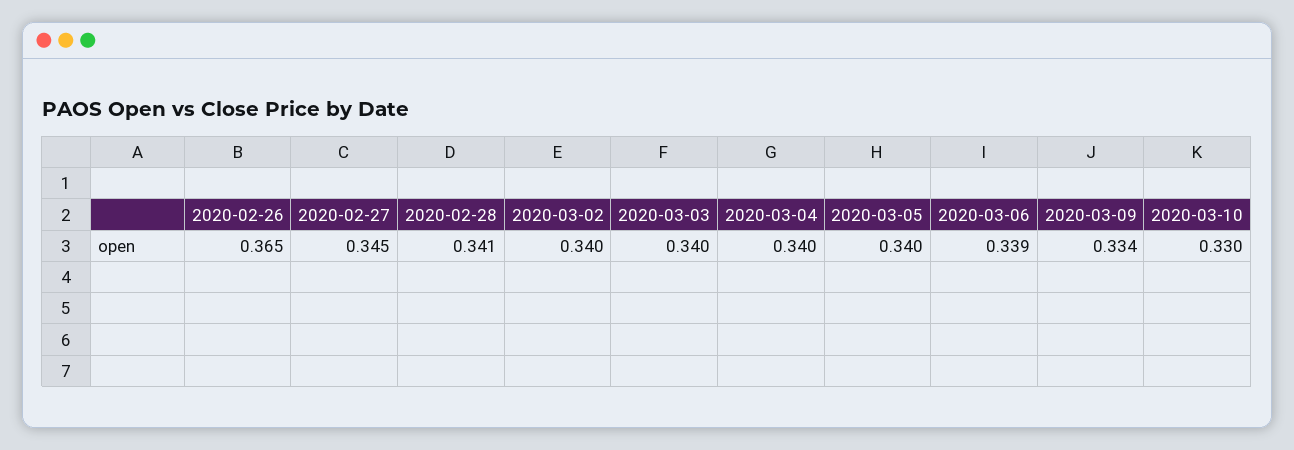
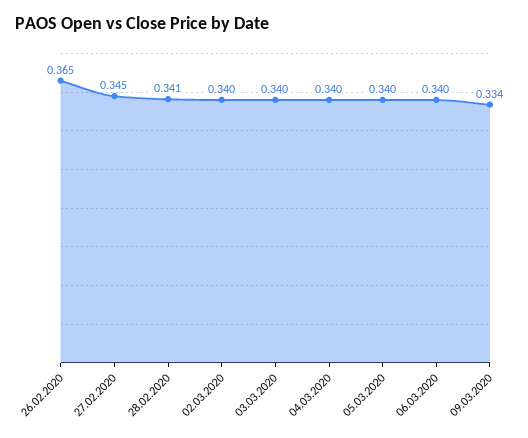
  {
    "2020-02-26": 0.365,
    "2020-02-27": 0.345,
    "2020-02-28": 0.341,
    "2020-03-02": 0.34,
    "2020-03-03": 0.34,
    "2020-03-04": 0.34,
    "2020-03-05": 0.34,
-   "2020-03-06": 0.339,
+   "2020-03-06": 0.34,
-   "2020-03-09": 0.334,
+   "2020-03-09": 0.334
-   "2020-03-10": 0.33
  }

